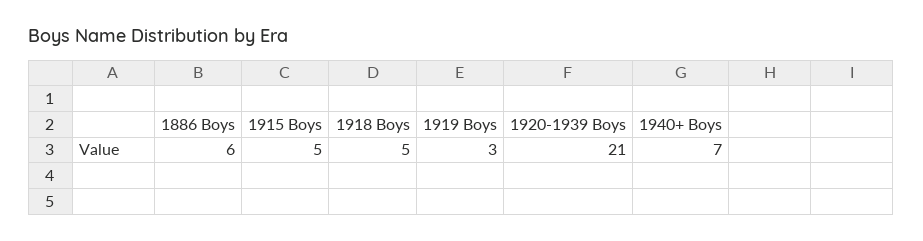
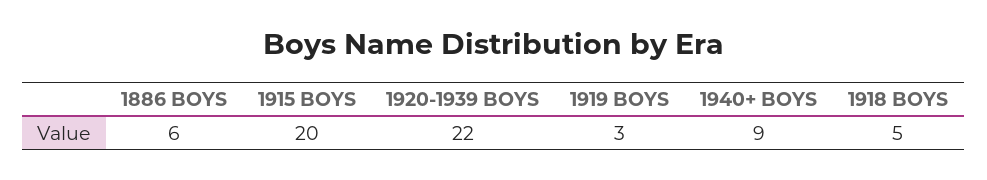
  {
    "1886 Boys": 6,
-   "1915 Boys": 5,
+   "1915 Boys": 20,
    "1918 Boys": 5,
    "1919 Boys": 3,
-   "1920-1939 Boys": 21,
+   "1920-1939 Boys": 22,
-   "1940+ Boys": 7
+   "1940+ Boys": 9
  }

